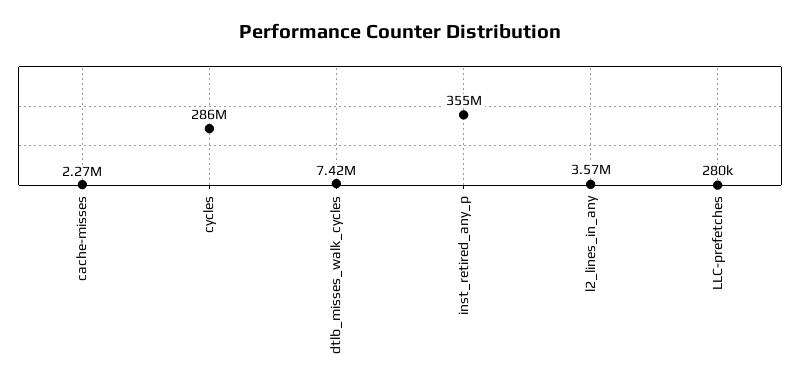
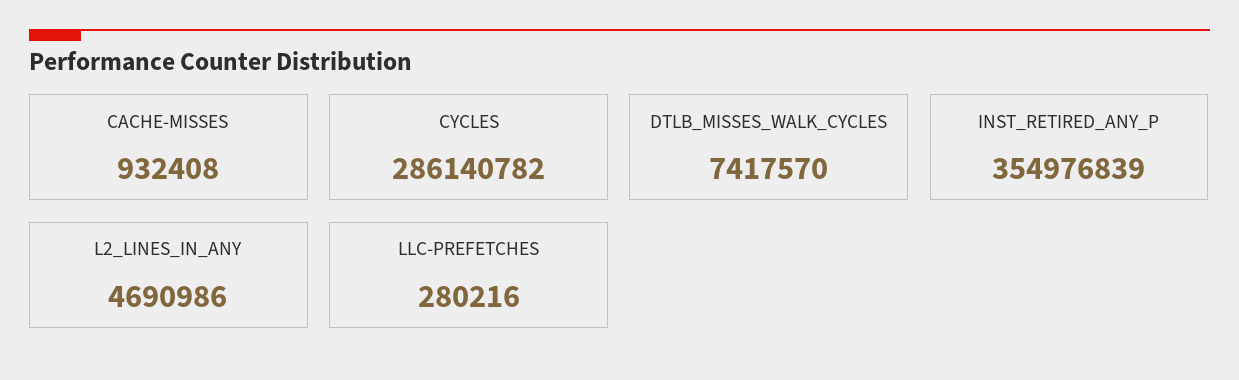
  {
-   "cache-misses": 2270000,
+   "cache-misses": 932408,
    "cycles": 286140782,
    "dtlb_misses_walk_cycles": 7417570,
    "inst_retired_any_p": 354976839,
-   "l2_lines_in_any": 3570000,
+   "l2_lines_in_any": 4690986,
    "LLC-prefetches": 280216
  }

